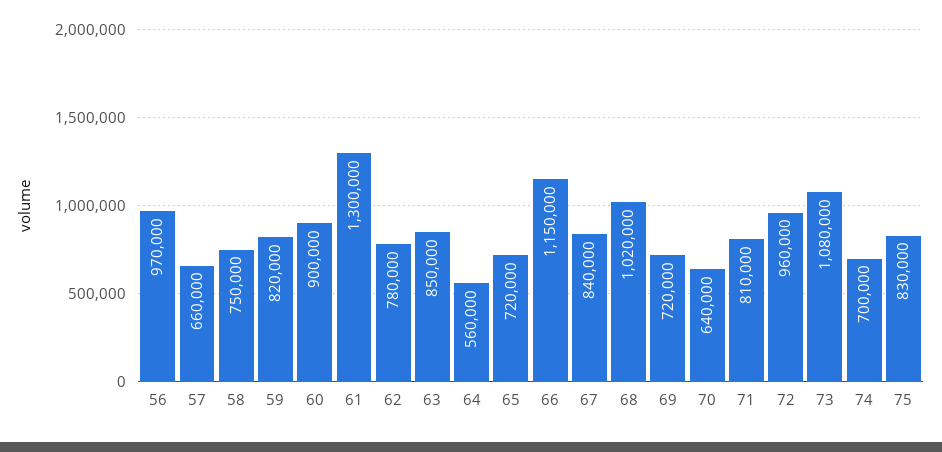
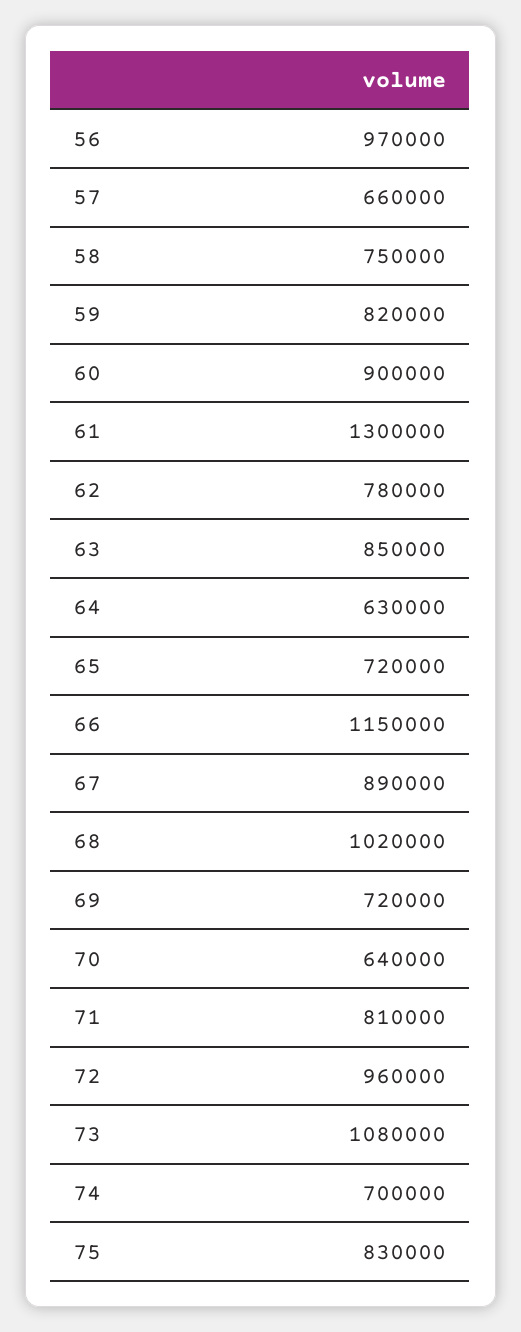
  {
    "56": 970000,
    "57": 660000,
    "58": 750000,
    "59": 820000,
    "60": 900000,
    "61": 1300000,
    "62": 780000,
    "63": 850000,
-   "64": 560000,
+   "64": 630000,
    "65": 720000,
    "66": 1150000,
-   "67": 840000,
+   "67": 890000,
    "68": 1020000,
    "69": 720000,
    "70": 640000,
    "71": 810000,
    "72": 960000,
    "73": 1080000,
    "74": 700000,
    "75": 830000
  }

